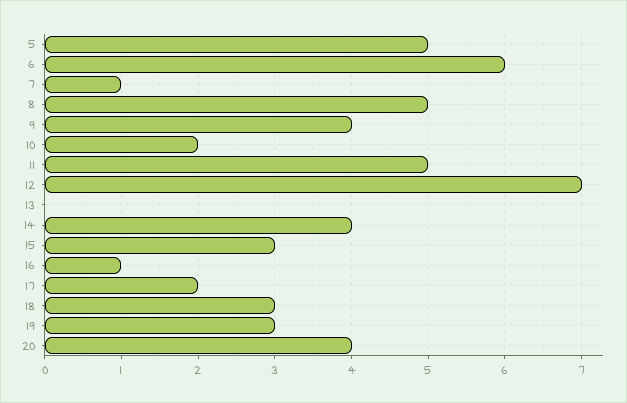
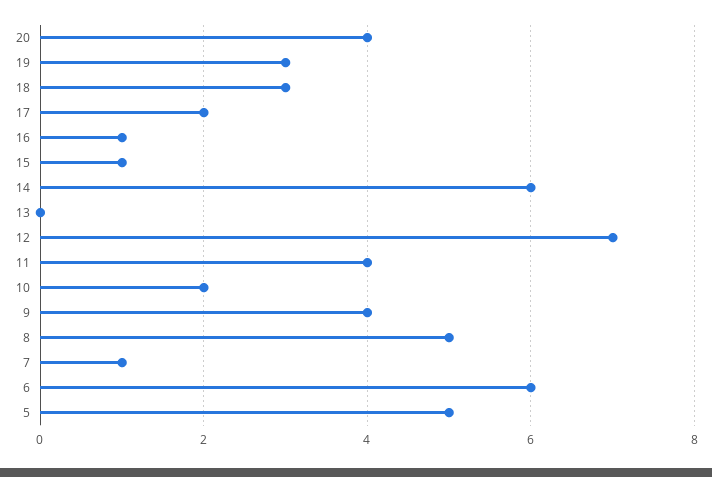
  {
    "5": 5,
    "6": 6,
    "7": 1,
    "8": 5,
    "9": 4,
    "10": 2,
-   "11": 5,
+   "11": 4,
    "12": 7,
    "13": 0,
-   "14": 4,
+   "14": 6,
-   "15": 3,
+   "15": 1,
    "16": 1,
    "17": 2,
    "18": 3,
    "19": 3,
    "20": 4
  }

